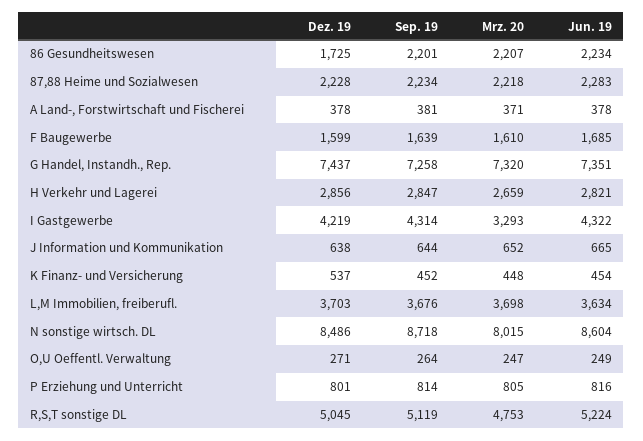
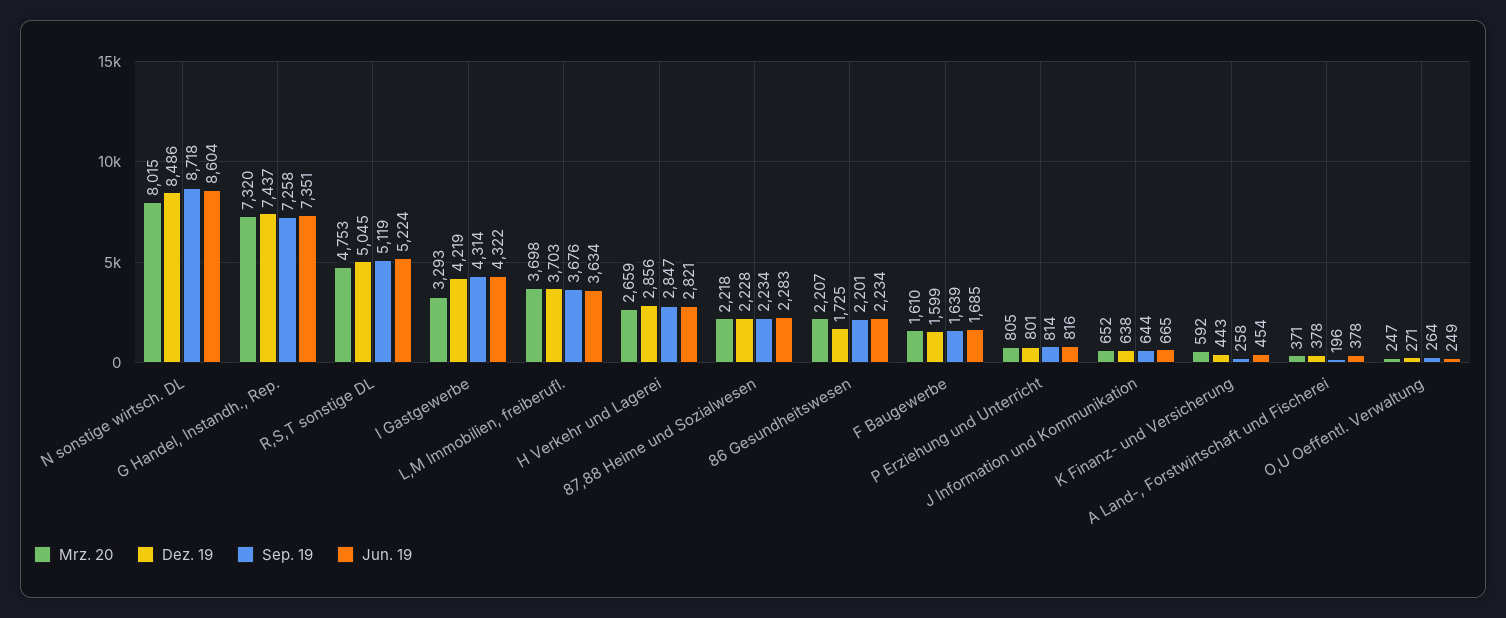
  {
    "Dez. 19": {
      "86 Gesundheitswesen": 1725,
      "87,88 Heime und Sozialwesen": 2228,
      "A Land-, Forstwirtschaft und Fischerei": 378,
      "F Baugewerbe": 1599,
      "G Handel, Instandh., Rep.": 7437,
      "H Verkehr und Lagerei": 2856,
      "I Gastgewerbe": 4219,
      "J Information und Kommunikation": 638,
-     "K Finanz- und Versicherung": 537,
+     "K Finanz- und Versicherung": 443,
      "L,M Immobilien, freiberufl.": 3703,
      "N sonstige wirtsch. DL": 8486,
      "O,U Oeffentl. Verwaltung": 271,
      "P Erziehung und Unterricht": 801,
      "R,S,T sonstige DL": 5045
    },
    "Sep. 19": {
      "86 Gesundheitswesen": 2201,
      "87,88 Heime und Sozialwesen": 2234,
-     "A Land-, Forstwirtschaft und Fischerei": 381,
+     "A Land-, Forstwirtschaft und Fischerei": 196,
      "F Baugewerbe": 1639,
      "G Handel, Instandh., Rep.": 7258,
      "H Verkehr und Lagerei": 2847,
      "I Gastgewerbe": 4314,
      "J Information und Kommunikation": 644,
-     "K Finanz- und Versicherung": 452,
+     "K Finanz- und Versicherung": 258,
      "L,M Immobilien, freiberufl.": 3676,
      "N sonstige wirtsch. DL": 8718,
      "O,U Oeffentl. Verwaltung": 264,
      "P Erziehung und Unterricht": 814,
      "R,S,T sonstige DL": 5119
    },
    "Mrz. 20": {
      "86 Gesundheitswesen": 2207,
      "87,88 Heime und Sozialwesen": 2218,
      "A Land-, Forstwirtschaft und Fischerei": 371,
      "F Baugewerbe": 1610,
      "G Handel, Instandh., Rep.": 7320,
      "H Verkehr und Lagerei": 2659,
      "I Gastgewerbe": 3293,
      "J Information und Kommunikation": 652,
-     "K Finanz- und Versicherung": 448,
+     "K Finanz- und Versicherung": 592,
      "L,M Immobilien, freiberufl.": 3698,
      "N sonstige wirtsch. DL": 8015,
      "O,U Oeffentl. Verwaltung": 247,
      "P Erziehung und Unterricht": 805,
      "R,S,T sonstige DL": 4753
    },
    "Jun. 19": {
      "86 Gesundheitswesen": 2234,
      "87,88 Heime und Sozialwesen": 2283,
      "A Land-, Forstwirtschaft und Fischerei": 378,
      "F Baugewerbe": 1685,
      "G Handel, Instandh., Rep.": 7351,
      "H Verkehr und Lagerei": 2821,
      "I Gastgewerbe": 4322,
      "J Information und Kommunikation": 665,
      "K Finanz- und Versicherung": 454,
      "L,M Immobilien, freiberufl.": 3634,
      "N sonstige wirtsch. DL": 8604,
      "O,U Oeffentl. Verwaltung": 249,
      "P Erziehung und Unterricht": 816,
      "R,S,T sonstige DL": 5224
    }
  }

